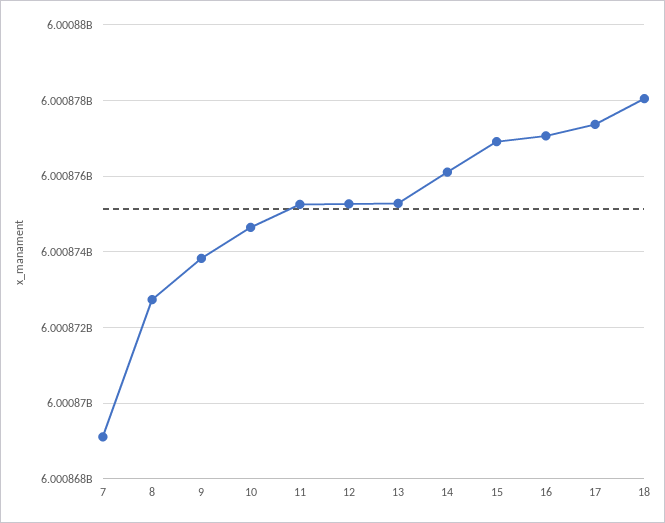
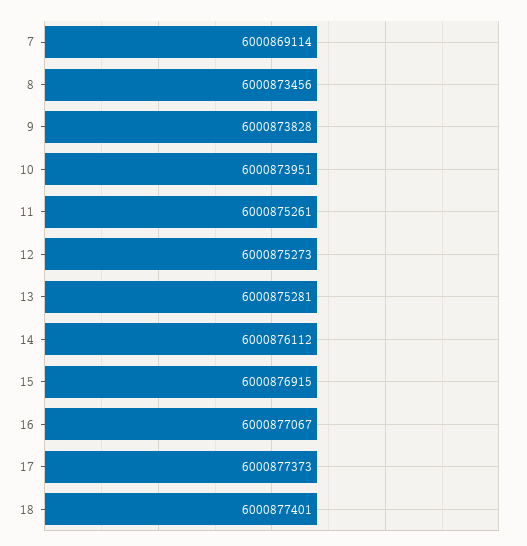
  {
    "7": 6000869114,
-   "8": 6000872800,
+   "8": 6000873456,
    "9": 6000873828,
-   "10": 6000874600,
+   "10": 6000873951,
    "11": 6000875261,
    "12": 6000875273,
    "13": 6000875281,
    "14": 6000876112,
    "15": 6000876915,
    "16": 6000877067,
    "17": 6000877373,
-   "18": 6000878000
+   "18": 6000877401
  }

